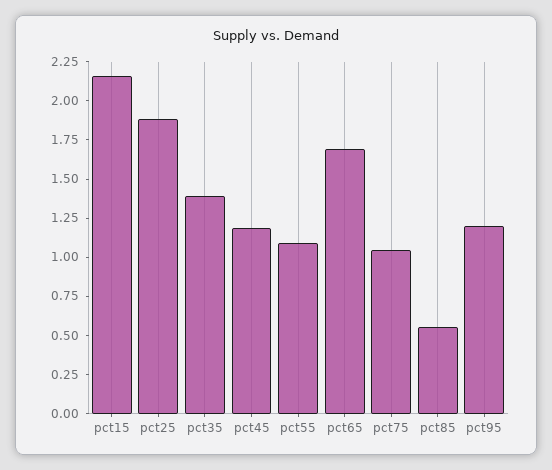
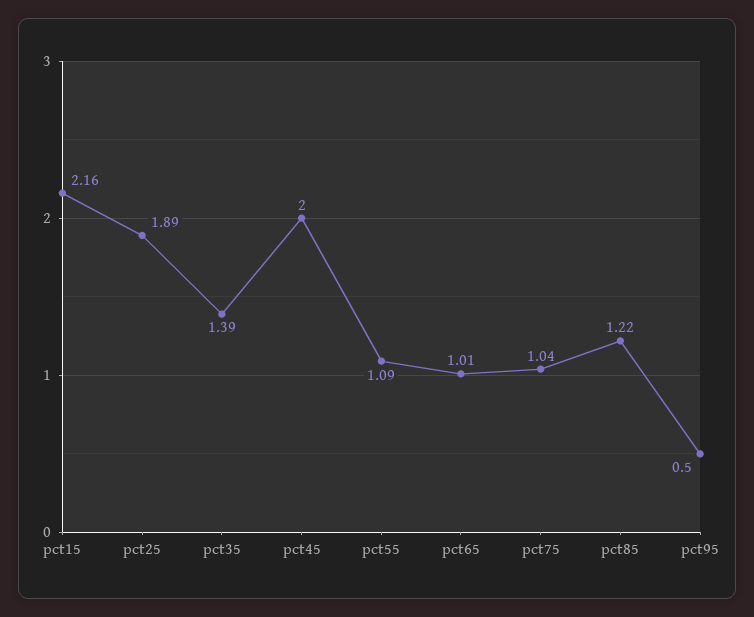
  {
    "pct15": 2.16,
    "pct25": 1.89,
    "pct35": 1.39,
-   "pct45": 1.25,
+   "pct45": 2,
    "pct55": 1.09,
-   "pct65": 1.75,
+   "pct65": 1.01,
    "pct75": 1.04,
-   "pct85": 0.5,
+   "pct85": 1.22,
-   "pct95": 1.25
+   "pct95": 0.5
  }

